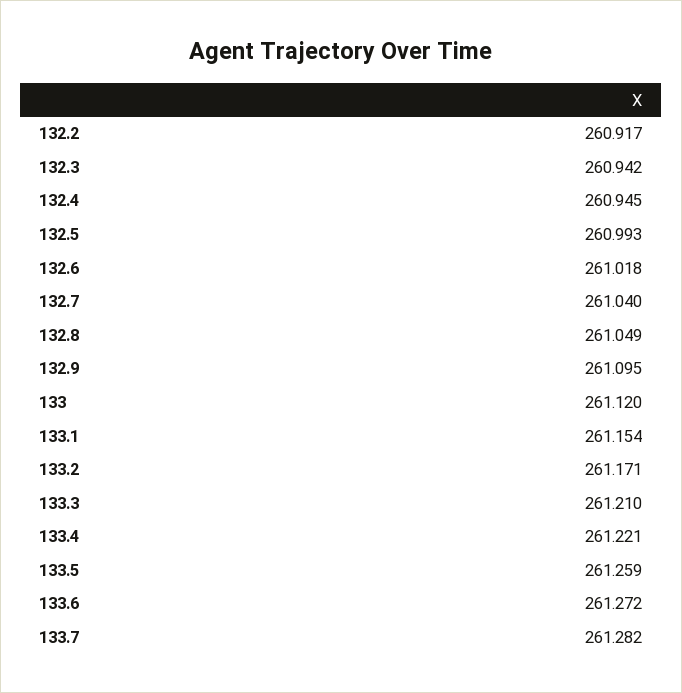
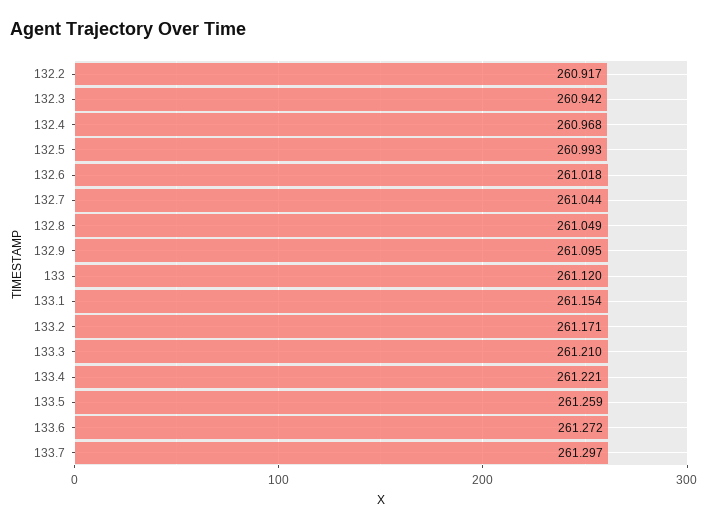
  {
    "132.2": 260.917,
    "132.3": 260.942,
-   "132.4": 260.945,
+   "132.4": 260.968,
    "132.5": 260.993,
    "132.6": 261.018,
-   "132.7": 261.04,
+   "132.7": 261.044,
    "132.8": 261.049,
    "132.9": 261.095,
    "133": 261.12,
    "133.1": 261.154,
    "133.2": 261.171,
    "133.3": 261.21,
    "133.4": 261.221,
    "133.5": 261.259,
    "133.6": 261.272,
-   "133.7": 261.282
+   "133.7": 261.297
  }

